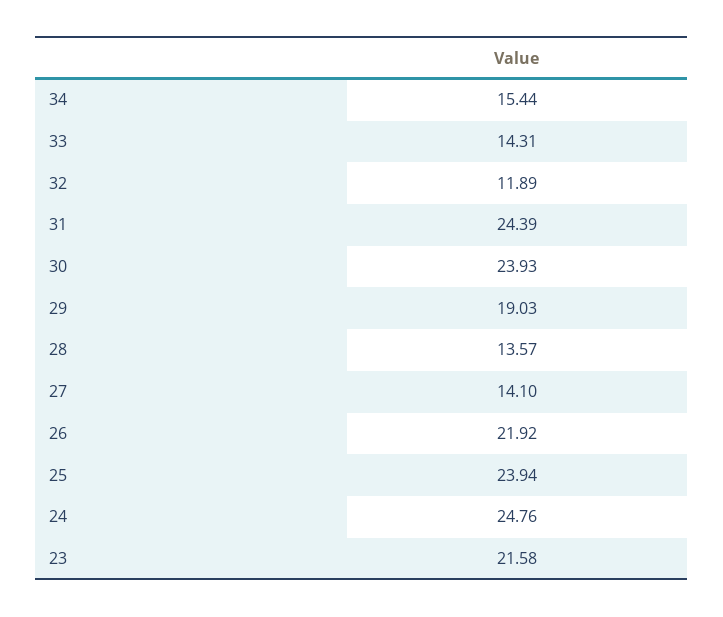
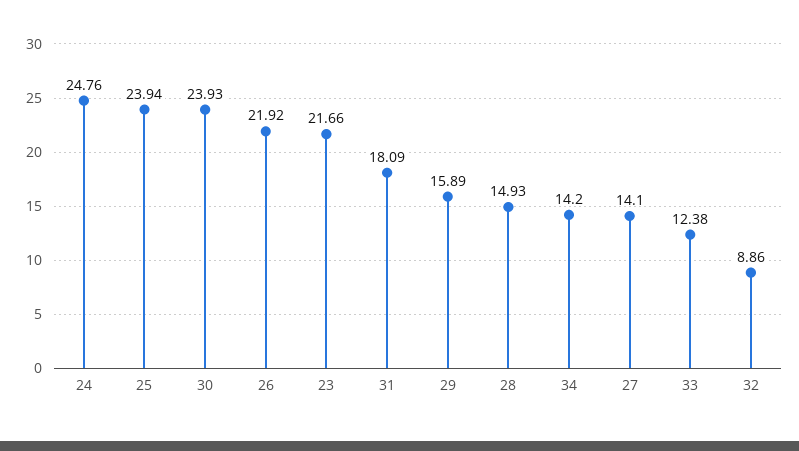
  {
-   "34": 15.44,
+   "34": 14.2,
-   "33": 14.31,
+   "33": 12.38,
-   "32": 11.89,
+   "32": 8.86,
-   "31": 24.39,
+   "31": 18.09,
    "30": 23.93,
-   "29": 19.03,
+   "29": 15.89,
-   "28": 13.57,
+   "28": 14.93,
    "27": 14.1,
    "26": 21.92,
    "25": 23.94,
    "24": 24.76,
-   "23": 21.58
+   "23": 21.66
  }

